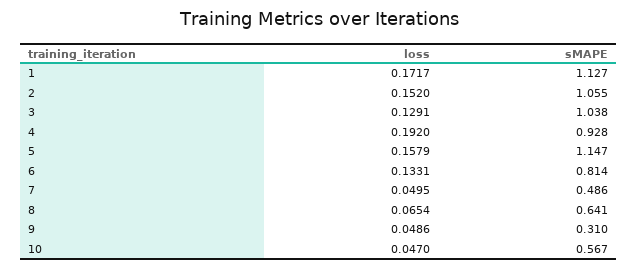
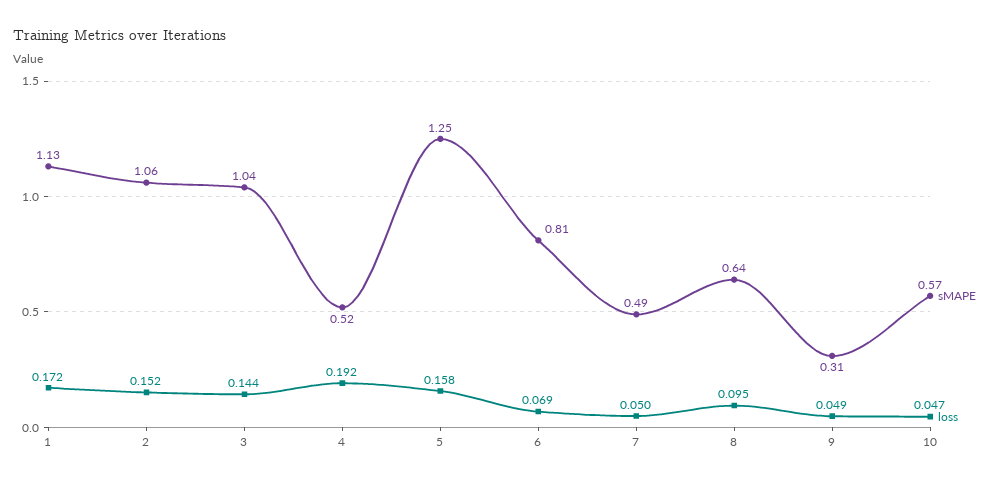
  {
    "loss": {
      "1": 0.1717,
      "2": 0.152,
-     "3": 0.1291,
+     "3": 0.144,
      "4": 0.192,
      "5": 0.1579,
-     "6": 0.1331,
+     "6": 0.069,
      "7": 0.0495,
-     "8": 0.0654,
+     "8": 0.095,
      "9": 0.0486,
      "10": 0.047
    },
    "sMAPE": {
      "1": 1.127,
      "2": 1.055,
      "3": 1.038,
-     "4": 0.928,
+     "4": 0.52,
-     "5": 1.147,
+     "5": 1.25,
      "6": 0.814,
      "7": 0.486,
      "8": 0.641,
      "9": 0.31,
      "10": 0.567
    }
  }

